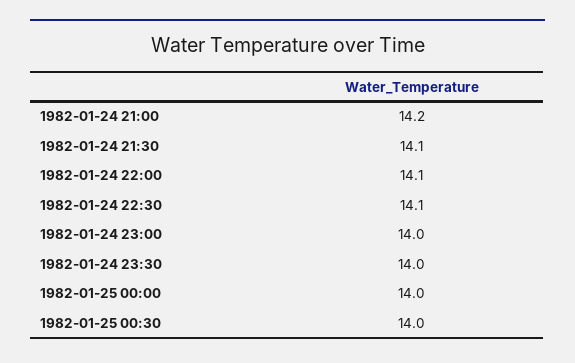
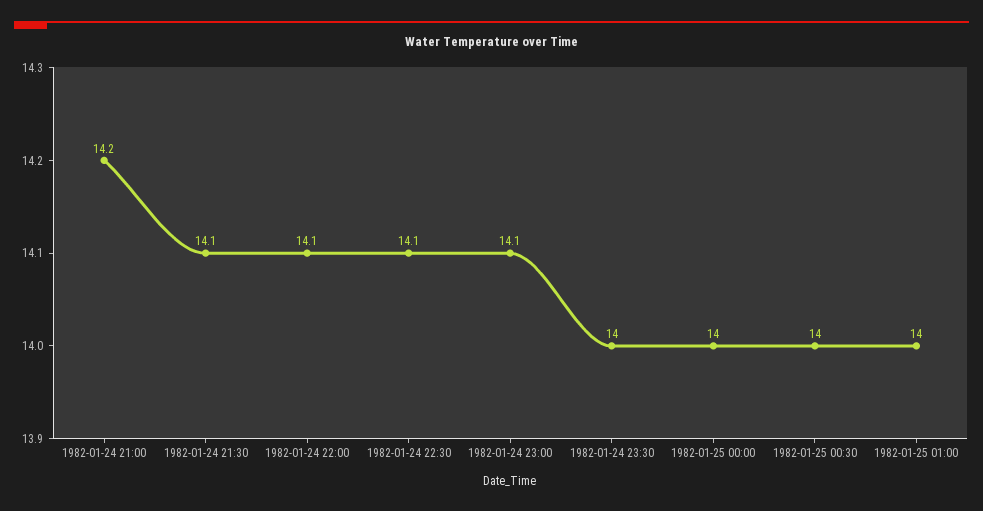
  {
    "1982-01-24 21:00": 14.2,
    "1982-01-24 21:30": 14.1,
    "1982-01-24 22:00": 14.1,
    "1982-01-24 22:30": 14.1,
-   "1982-01-24 23:00": 14,
+   "1982-01-24 23:00": 14.1,
    "1982-01-24 23:30": 14,
    "1982-01-25 00:00": 14,
-   "1982-01-25 00:30": 14
+   "1982-01-25 00:30": 14,
+   "1982-01-25 01:00": 14
  }

